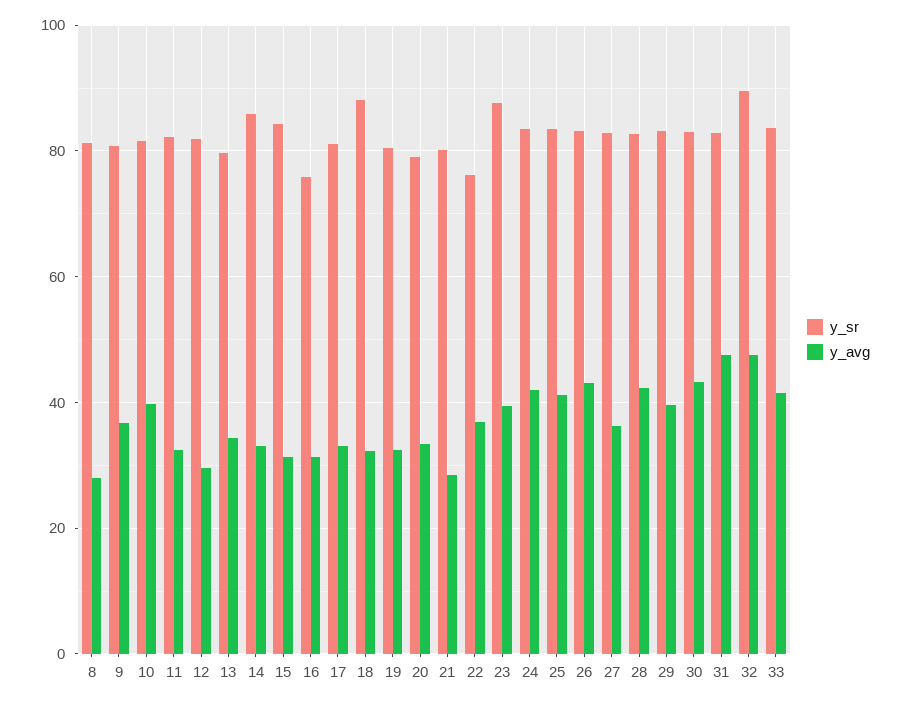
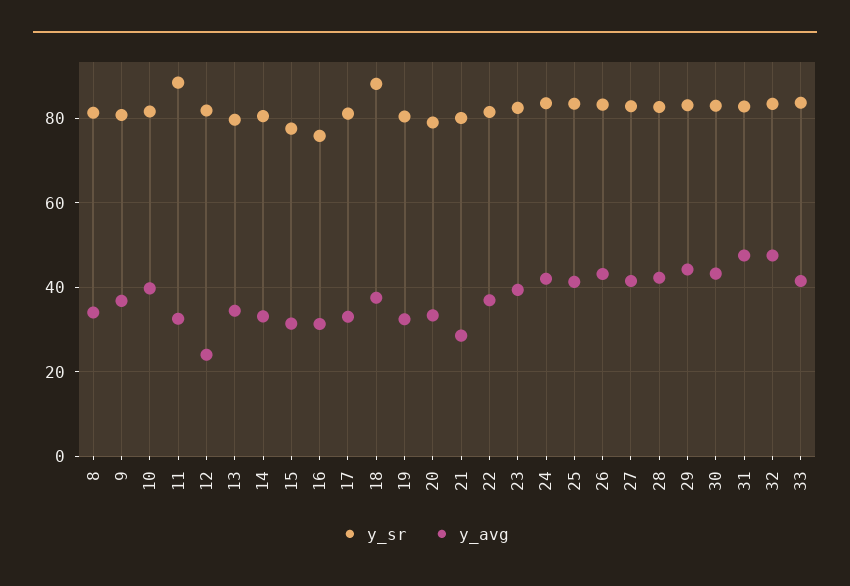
  {
    "y_sr": {
      "8": 82,
      "9": 80,
      "10": 82,
-     "11": 82,
+     "11": 88,
      "12": 82,
      "13": 80,
-     "14": 86,
+     "14": 80,
-     "15": 84,
+     "15": 78,
      "16": 76,
      "17": 82,
      "18": 88,
      "19": 80,
      "20": 80,
      "21": 80,
-     "22": 76,
+     "22": 82,
-     "23": 88,
+     "23": 82,
      "24": 84,
      "25": 84,
      "26": 84,
      "27": 82,
      "28": 82,
      "29": 84,
      "30": 82,
      "31": 82,
-     "32": 90,
+     "32": 84,
      "33": 84
    },
    "y_avg": {
-     "8": 28,
+     "8": 34,
      "9": 36,
      "10": 40,
      "11": 32,
-     "12": 30,
+     "12": 24,
      "13": 34,
      "14": 34,
      "15": 32,
      "16": 32,
      "17": 34,
-     "18": 32,
+     "18": 38,
      "19": 32,
      "20": 34,
      "21": 28,
      "22": 36,
      "23": 40,
      "24": 42,
      "25": 42,
      "26": 44,
-     "27": 36,
+     "27": 42,
      "28": 42,
-     "29": 40,
+     "29": 44,
      "30": 44,
      "31": 48,
      "32": 48,
      "33": 42
    }
  }

